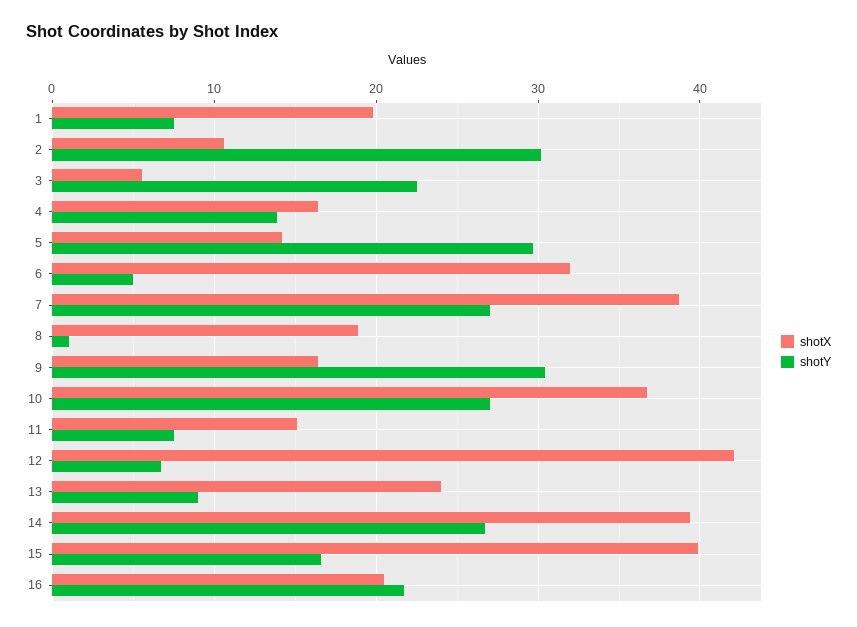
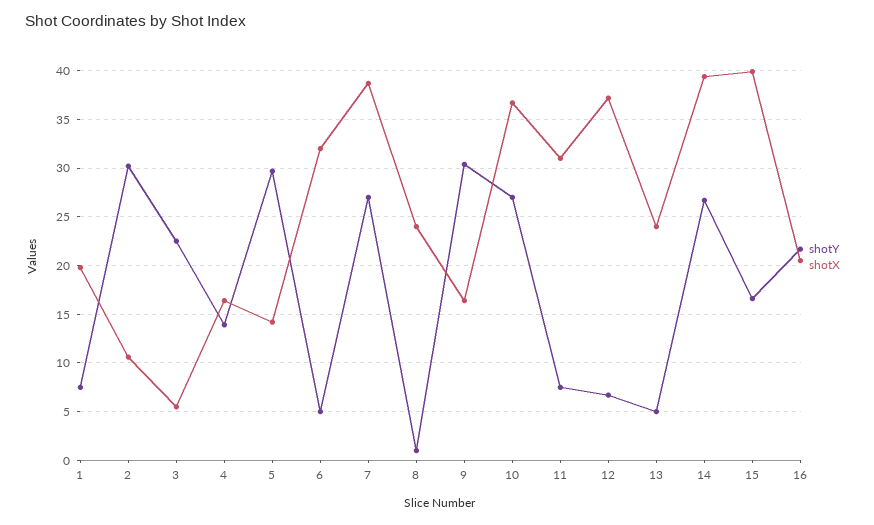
  {
    "shotX": {
      "1": 20,
      "2": 11,
      "3": 6,
      "4": 16,
      "5": 14,
      "6": 32,
      "7": 39,
-     "8": 19,
+     "8": 24,
      "9": 16,
      "10": 37,
-     "11": 15,
+     "11": 31,
-     "12": 42,
+     "12": 37,
      "13": 24,
      "14": 39,
      "15": 40,
      "16": 21
    },
    "shotY": {
      "1": 8,
      "2": 30,
      "3": 23,
      "4": 14,
      "5": 30,
      "6": 5,
      "7": 27,
      "8": 1,
      "9": 30,
      "10": 27,
      "11": 8,
      "12": 7,
-     "13": 9,
+     "13": 5,
      "14": 27,
      "15": 17,
      "16": 22
    }
  }

